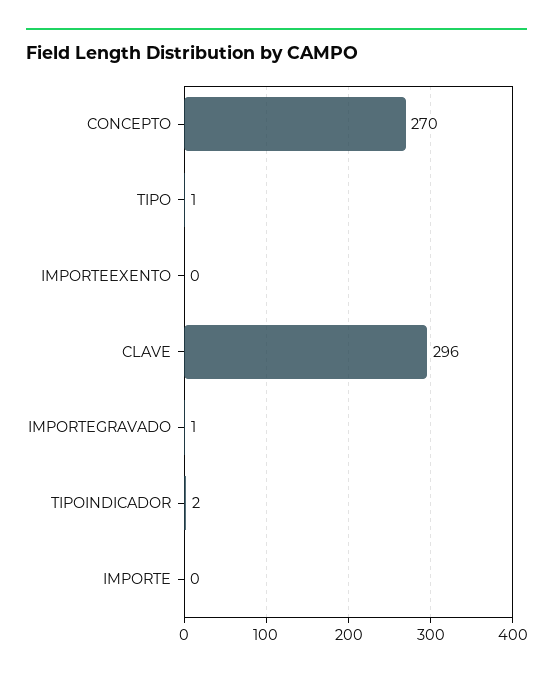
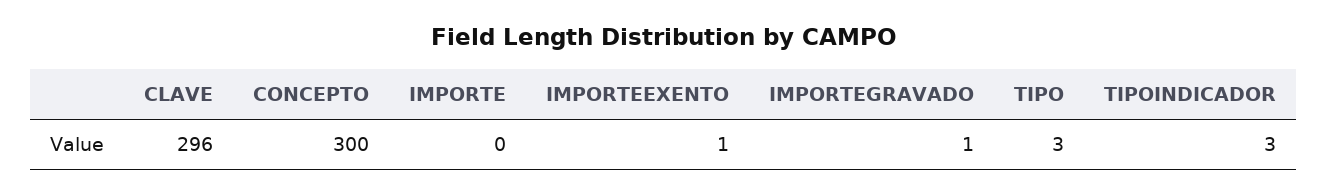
  {
-   "CONCEPTO": 270,
+   "CONCEPTO": 300,
-   "TIPO": 1,
+   "TIPO": 3,
-   "IMPORTEEXENTO": 0,
+   "IMPORTEEXENTO": 1,
    "CLAVE": 296,
    "IMPORTEGRAVADO": 1,
-   "TIPOINDICADOR": 2,
+   "TIPOINDICADOR": 3,
    "IMPORTE": 0
  }

